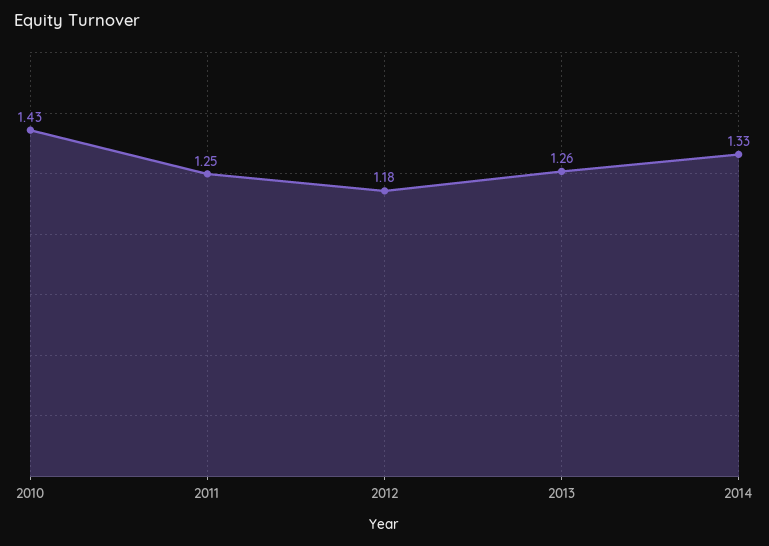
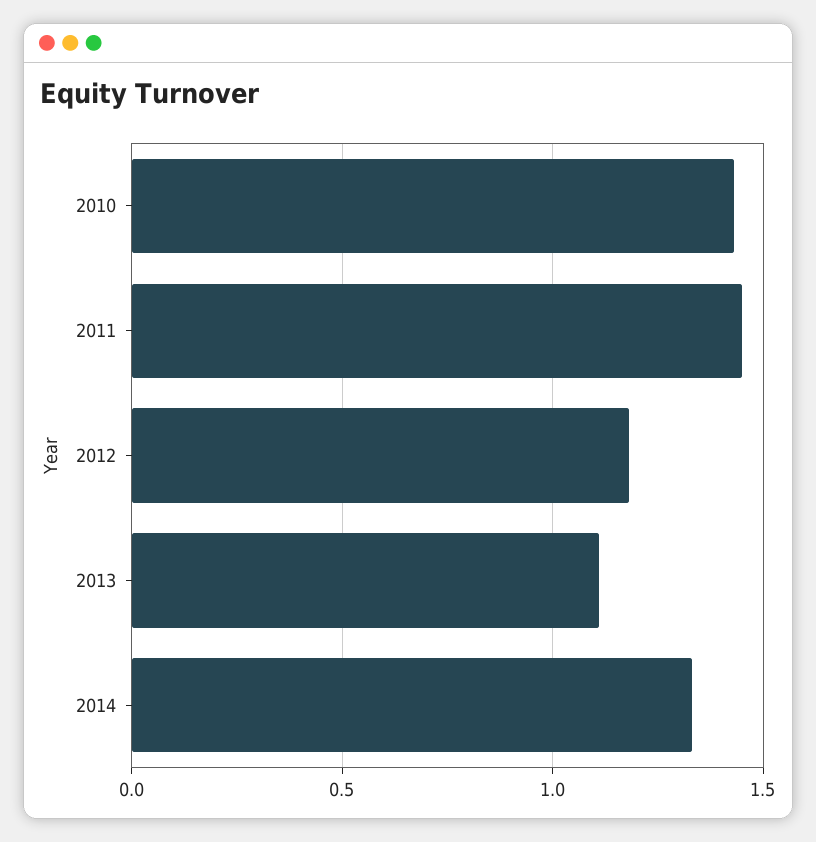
  {
    "2010": 1.43,
-   "2011": 1.25,
+   "2011": 1.45,
    "2012": 1.18,
-   "2013": 1.26,
+   "2013": 1.1,
    "2014": 1.33
  }

